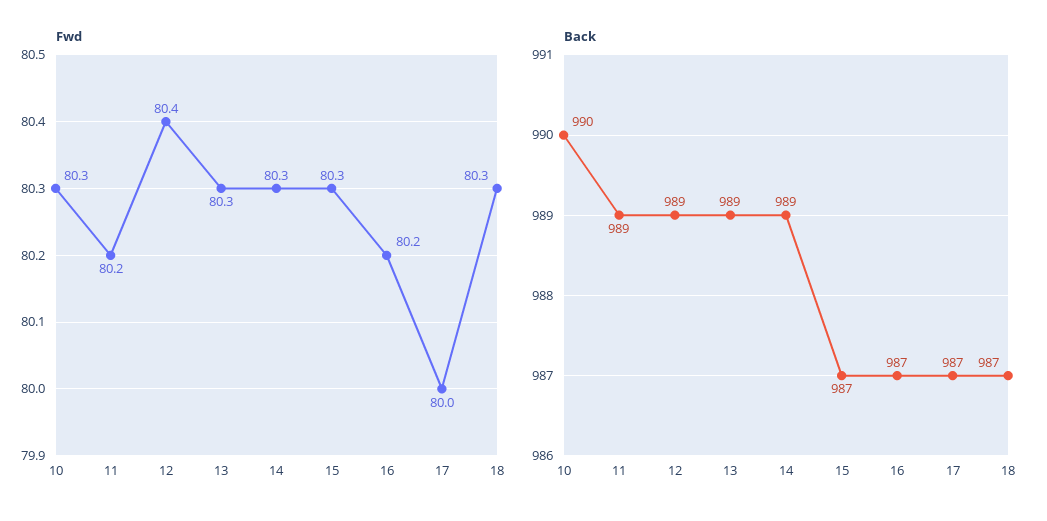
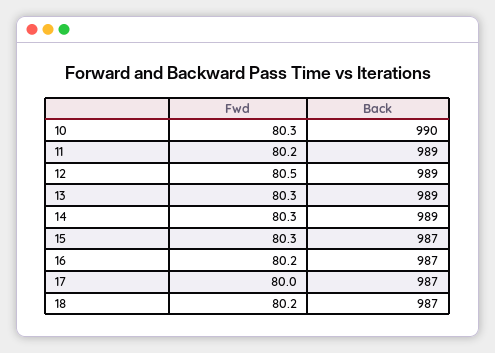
  {
    "Fwd": {
      "10": 80.3,
      "11": 80.2,
-     "12": 80.4,
+     "12": 80.5,
      "13": 80.3,
      "14": 80.3,
      "15": 80.3,
      "16": 80.2,
      "17": 80,
-     "18": 80.3
+     "18": 80.2
    },
    "Back": {
      "10": 990,
      "11": 989,
      "12": 989,
      "13": 989,
      "14": 989,
      "15": 987,
      "16": 987,
      "17": 987,
      "18": 987
    }
  }

